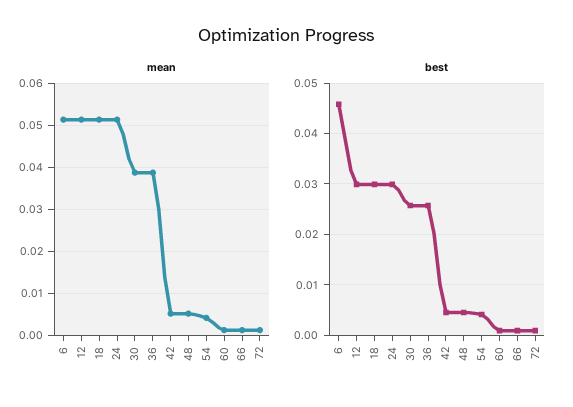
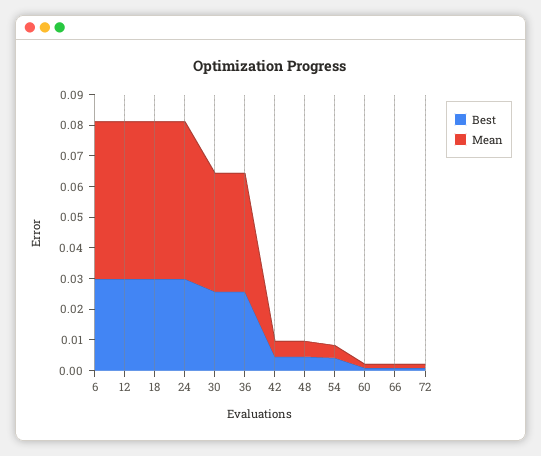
  {
    "mean": {
      "6": 0.052,
      "12": 0.052,
      "18": 0.052,
      "24": 0.052,
      "30": 0.038,
      "36": 0.038,
      "42": 0.006,
      "48": 0.006,
      "54": 0.004,
      "60": 0.002,
      "66": 0.002,
      "72": 0.002
    },
    "best": {
-     "6": 0.046,
+     "6": 0.03,
      "12": 0.03,
      "18": 0.03,
      "24": 0.03,
      "30": 0.026,
      "36": 0.026,
      "42": 0.004,
      "48": 0.004,
      "54": 0.004,
      "60": 0,
      "66": 0,
      "72": 0
    }
  }

